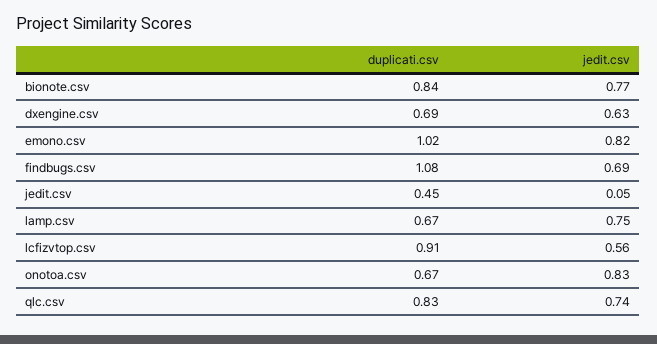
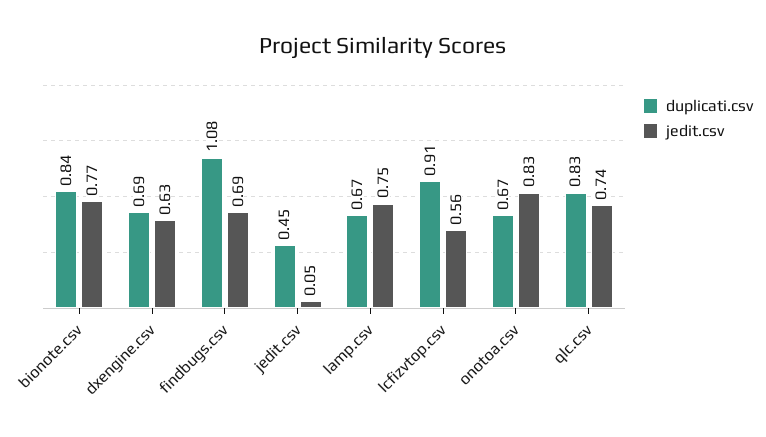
  {
    "duplicati.csv": {
      "bionote.csv": 0.84,
      "dxengine.csv": 0.69,
-     "emono.csv": 1.02,
      "findbugs.csv": 1.08,
      "jedit.csv": 0.45,
      "lamp.csv": 0.67,
      "lcfizvtop.csv": 0.91,
      "onotoa.csv": 0.67,
      "qlc.csv": 0.83
    },
    "jedit.csv": {
      "bionote.csv": 0.77,
      "dxengine.csv": 0.63,
-     "emono.csv": 0.82,
      "findbugs.csv": 0.69,
      "jedit.csv": 0.05,
      "lamp.csv": 0.75,
      "lcfizvtop.csv": 0.56,
      "onotoa.csv": 0.83,
      "qlc.csv": 0.74
    }
  }

